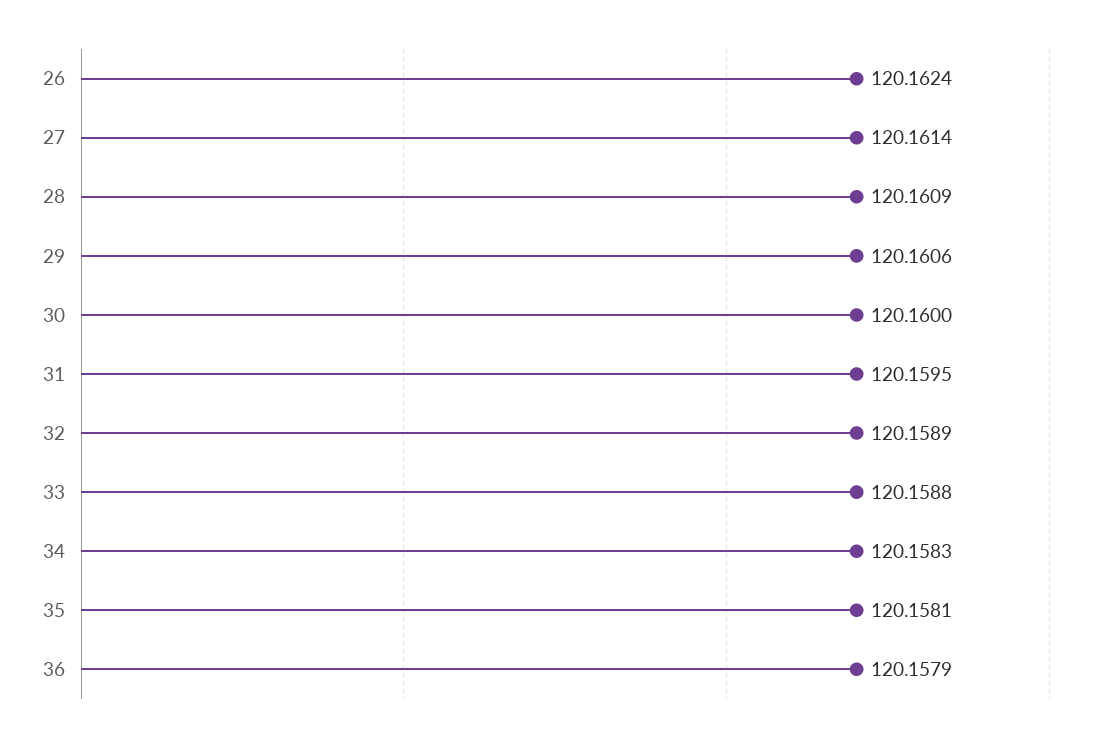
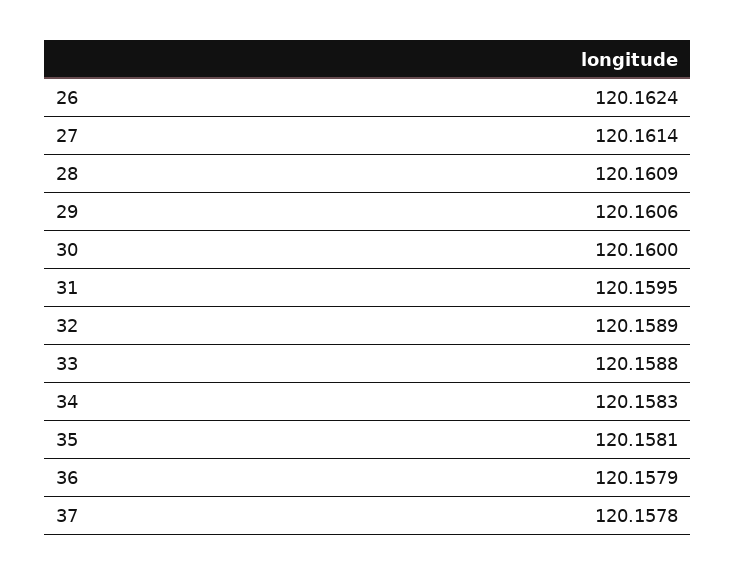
  {
    "26": 120.1624,
    "27": 120.1614,
    "28": 120.1609,
    "29": 120.1606,
    "30": 120.16,
    "31": 120.1595,
    "32": 120.1589,
    "33": 120.1588,
    "34": 120.1583,
    "35": 120.1581,
-   "36": 120.1579
+   "36": 120.1579,
+   "37": 120.1578
  }

